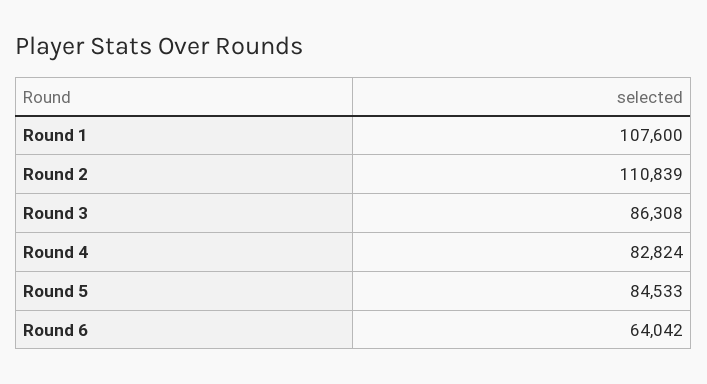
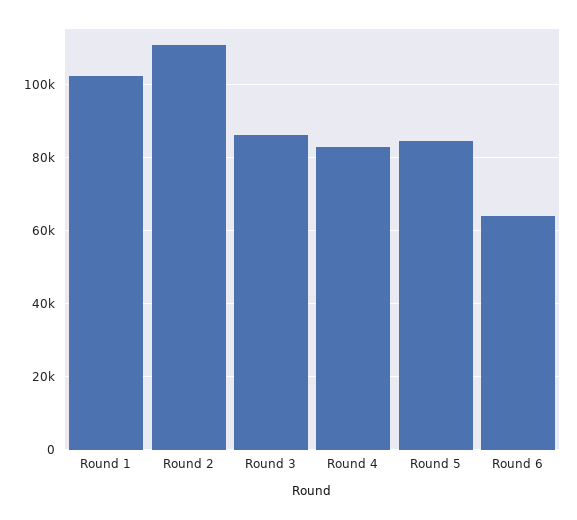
  {
-   "Round 1": 107600,
+   "Round 1": 102000,
    "Round 2": 110839,
    "Round 3": 86308,
    "Round 4": 82824,
    "Round 5": 84533,
    "Round 6": 64042
  }

